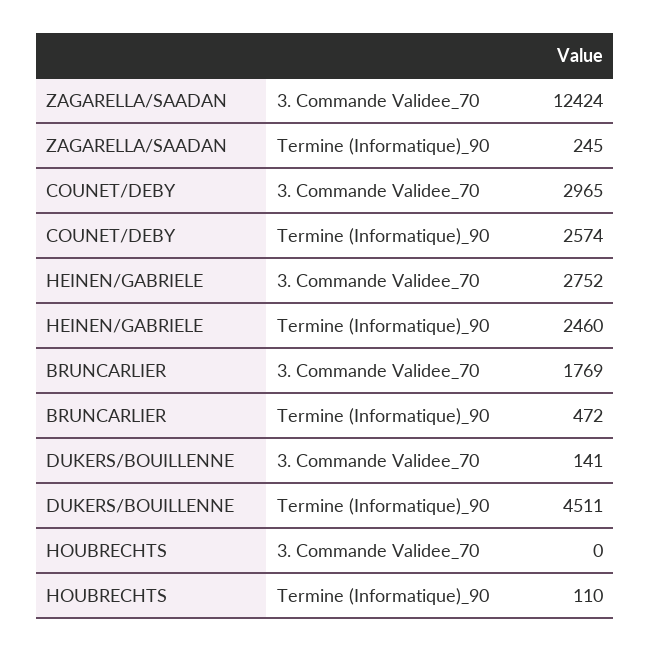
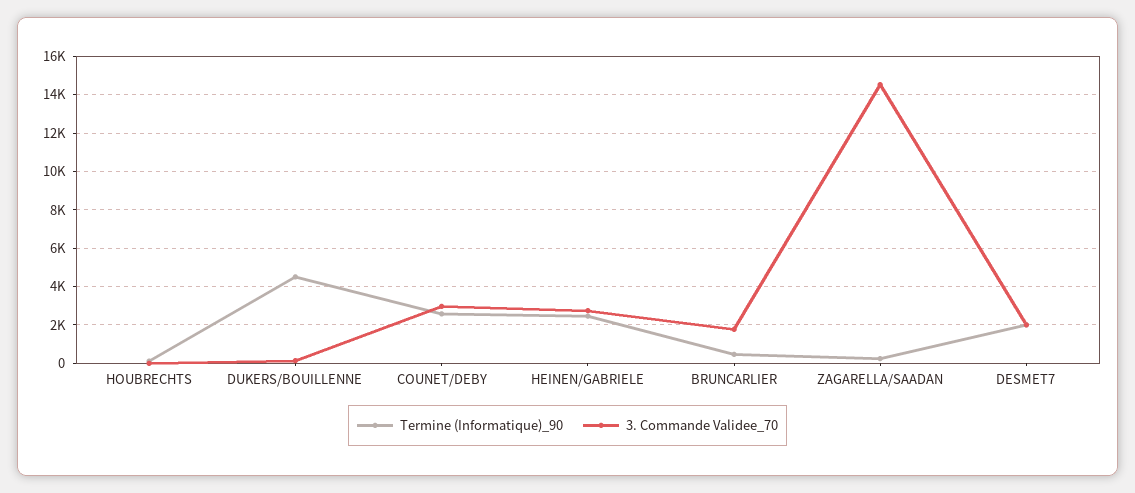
  {
    "3. Commande Validee_70": {
-     "ZAGARELLA/SAADAN": 12424,
+     "ZAGARELLA/SAADAN": 14500,
      "COUNET/DEBY": 2965,
      "HEINEN/GABRIELE": 2752,
      "BRUNCARLIER": 1769,
      "DUKERS/BOUILLENNE": 141,
-     "HOUBRECHTS": 0
+     "HOUBRECHTS": 0,
+     "DESMET7": 2000
    },
    "Termine (Informatique)_90": {
      "ZAGARELLA/SAADAN": 245,
      "COUNET/DEBY": 2574,
      "HEINEN/GABRIELE": 2460,
      "BRUNCARLIER": 472,
      "DUKERS/BOUILLENNE": 4511,
-     "HOUBRECHTS": 110
+     "HOUBRECHTS": 110,
+     "DESMET7": 2000
    }
  }

